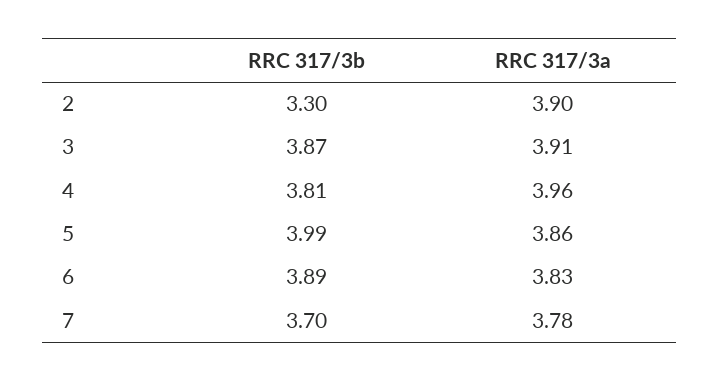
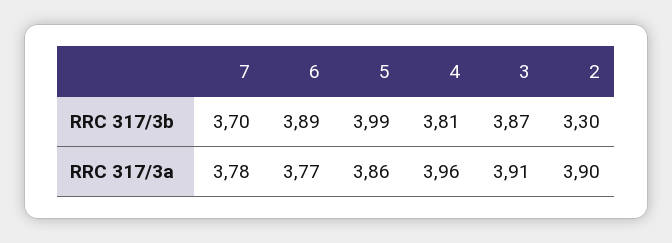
  {
    "RRC 317/3b": {
      "2": 3.3,
      "3": 3.87,
      "4": 3.81,
      "5": 3.99,
      "6": 3.89,
      "7": 3.7
    },
    "RRC 317/3a": {
      "2": 3.9,
      "3": 3.91,
      "4": 3.96,
      "5": 3.86,
-     "6": 3.83,
+     "6": 3.77,
      "7": 3.78
    }
  }

